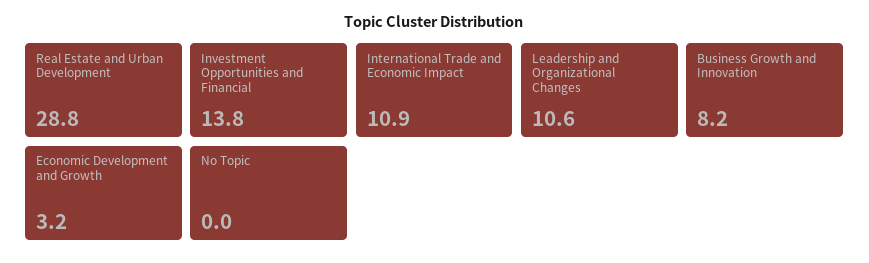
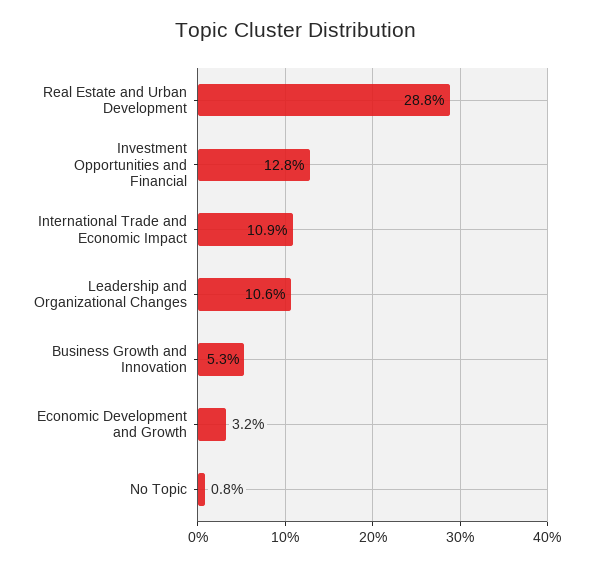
  {
    "Real Estate and Urban Development": 28.8,
-   "Investment Opportunities and Financial": 13.8,
+   "Investment Opportunities and Financial": 12.8,
    "International Trade and Economic Impact": 10.9,
    "Leadership and Organizational Changes": 10.6,
-   "Business Growth and Innovation": 8.2,
+   "Business Growth and Innovation": 5.3,
    "Economic Development and Growth": 3.2,
-   "No Topic": 0
+   "No Topic": 0.8
  }

